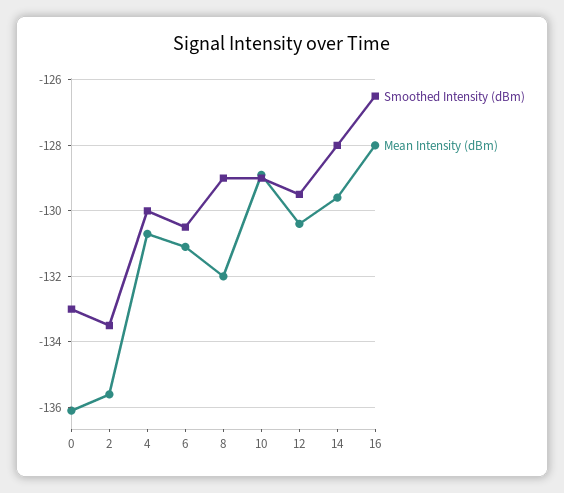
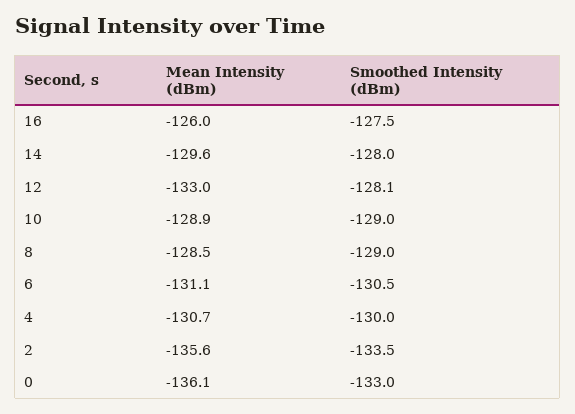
  {
    "Smoothed Intensity (dBm)": {
      "0": -133,
      "2": -133.5,
      "4": -130,
      "6": -130.5,
      "8": -129,
      "10": -129,
-     "12": -129.5,
+     "12": -128.1,
      "14": -128,
-     "16": -126.5
+     "16": -127.5
    },
    "Mean Intensity (dBm)": {
      "0": -136.1,
      "2": -135.6,
      "4": -130.7,
      "6": -131.1,
-     "8": -132,
+     "8": -128.5,
      "10": -128.9,
-     "12": -130.5,
+     "12": -133,
      "14": -129.6,
-     "16": -128
+     "16": -126
    }
  }

